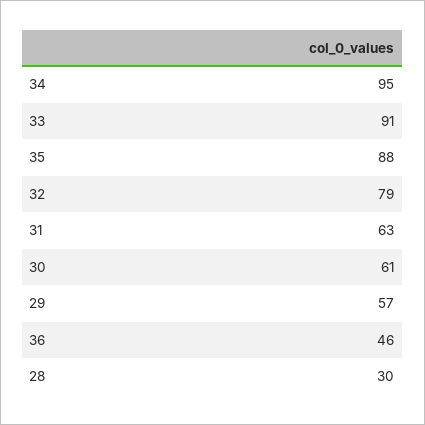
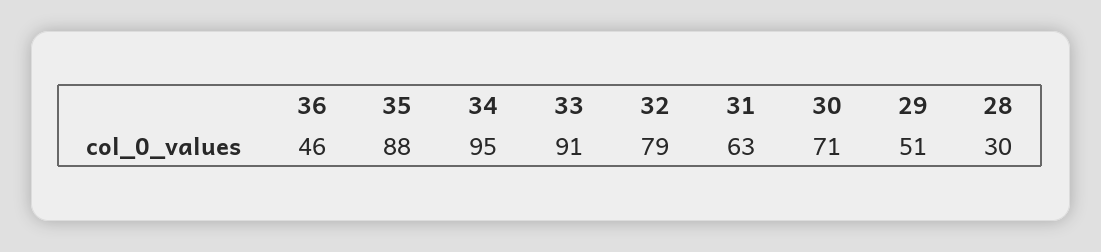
  {
    "34": 95,
    "33": 91,
    "35": 88,
    "32": 79,
    "31": 63,
-   "30": 61,
+   "30": 71,
-   "29": 57,
+   "29": 51,
    "36": 46,
    "28": 30
  }

